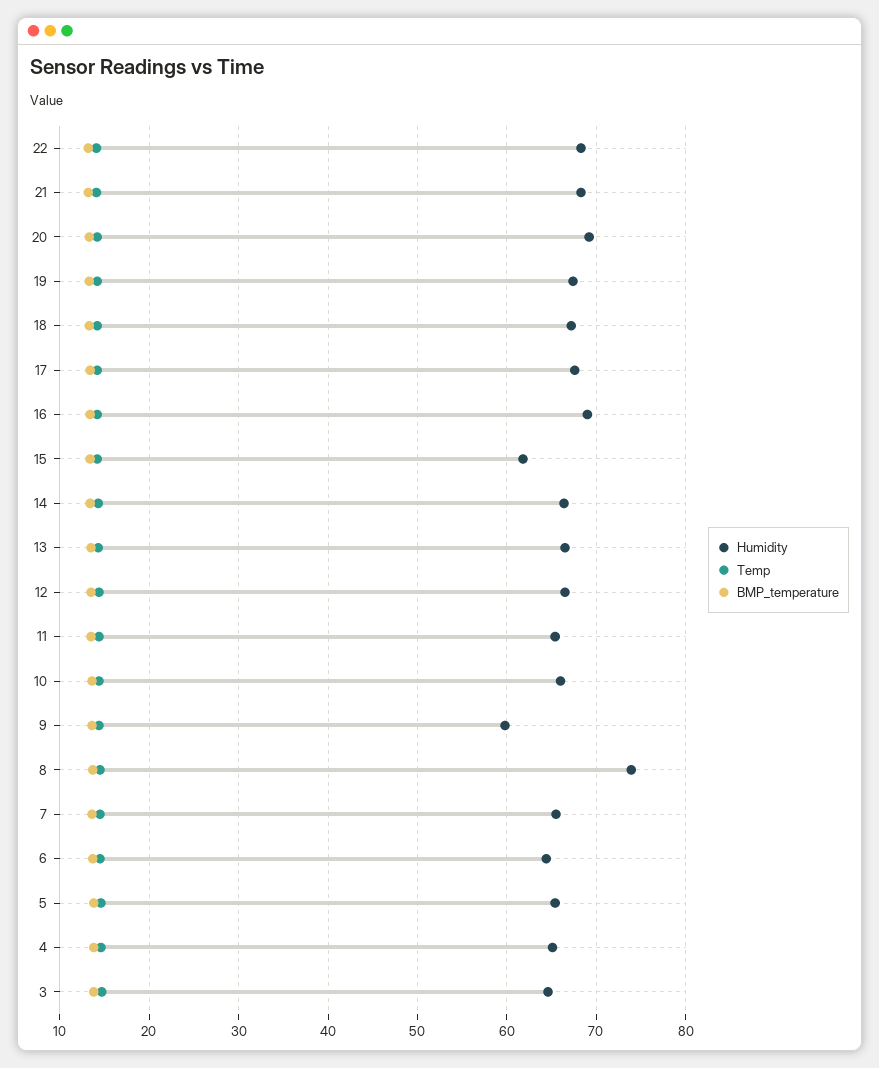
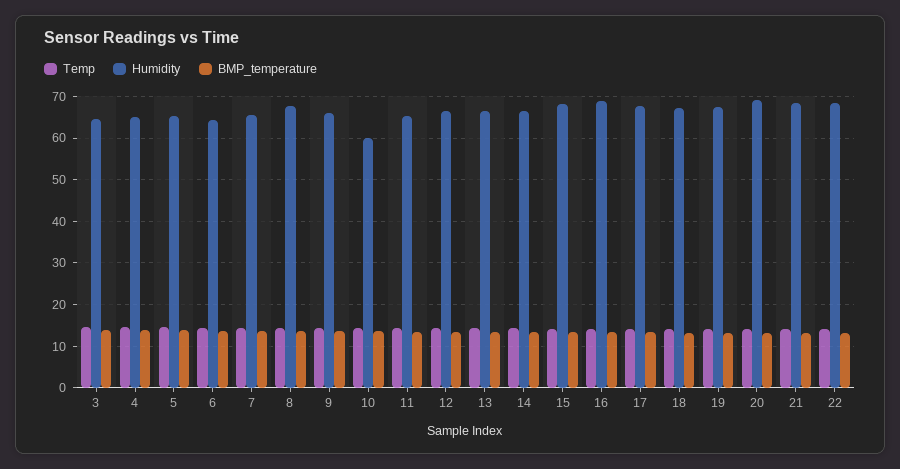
  {
    "Humidity": {
      "22": 68,
      "21": 68,
      "20": 69,
      "19": 67,
      "18": 67,
      "17": 68,
      "16": 69,
-     "15": 62,
+     "15": 68,
      "14": 66,
      "13": 67,
      "12": 67,
      "11": 65,
-     "10": 66,
+     "10": 60,
-     "9": 60,
+     "9": 66,
-     "8": 74,
+     "8": 68,
      "7": 66,
      "6": 64,
      "5": 65,
      "4": 65,
      "3": 65
    },
    "Temp": {
      "22": 14,
      "21": 14,
      "20": 14,
      "19": 14,
      "18": 14,
      "17": 14,
      "16": 14,
      "15": 14,
      "14": 14,
      "13": 14,
      "12": 14,
      "11": 14,
      "10": 14,
      "9": 14,
      "8": 15,
      "7": 15,
      "6": 15,
      "5": 15,
      "4": 15,
      "3": 15
    },
    "BMP_temperature": {
      "22": 13,
      "21": 13,
      "20": 13,
      "19": 13,
      "18": 13,
      "17": 13,
      "16": 13,
      "15": 13,
      "14": 13,
      "13": 14,
      "12": 14,
      "11": 14,
      "10": 14,
      "9": 14,
      "8": 14,
      "7": 14,
      "6": 14,
      "5": 14,
      "4": 14,
      "3": 14
    }
  }

